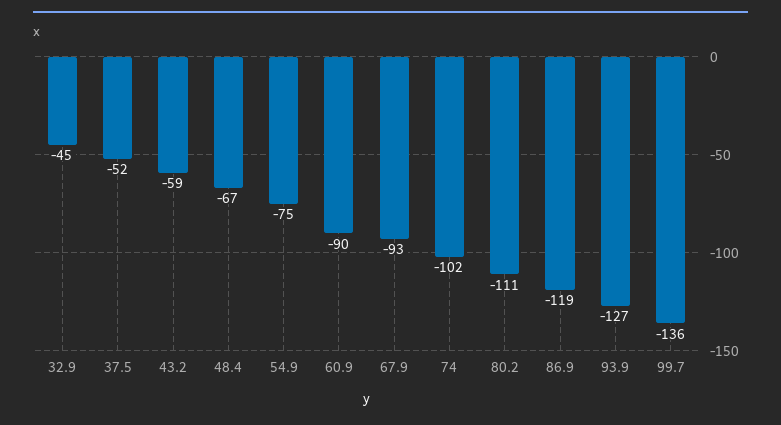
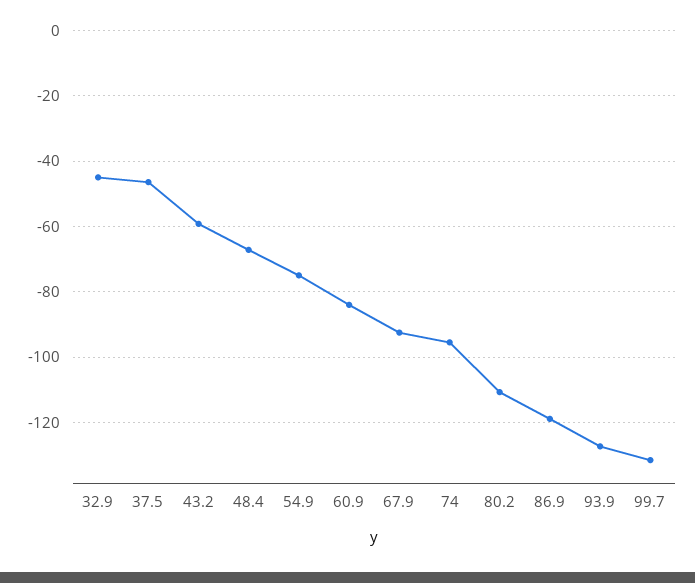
  {
    "32.9": -45,
-   "37.5": -52,
+   "37.5": -46,
    "43.2": -59,
    "48.4": -67,
    "54.9": -75,
-   "60.9": -90,
+   "60.9": -84,
    "67.9": -93,
-   "74": -102,
+   "74": -96,
    "80.2": -111,
    "86.9": -119,
    "93.9": -127,
-   "99.7": -136
+   "99.7": -132
  }

